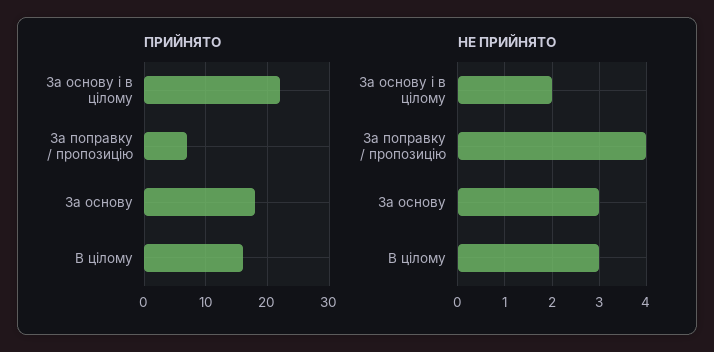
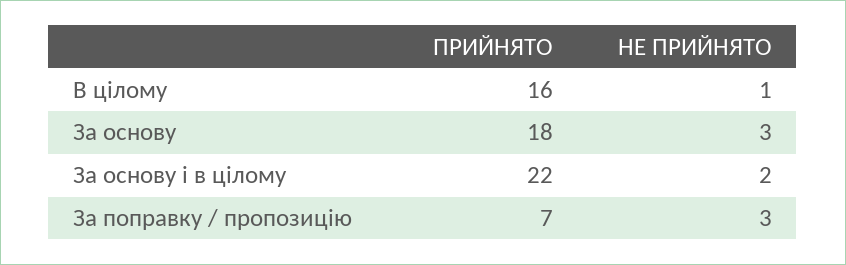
  {
    "ПРИЙНЯТО": {
      "За основу і в цілому": 22,
      "За поправку / пропозицію": 7,
      "За основу": 18,
      "В цілому": 16
    },
    "НЕ ПРИЙНЯТО": {
      "За основу і в цілому": 2,
-     "За поправку / пропозицію": 4,
+     "За поправку / пропозицію": 3,
      "За основу": 3,
-     "В цілому": 3
+     "В цілому": 1
    }
  }

